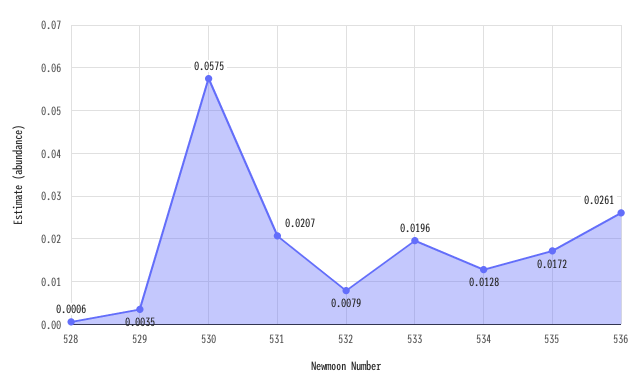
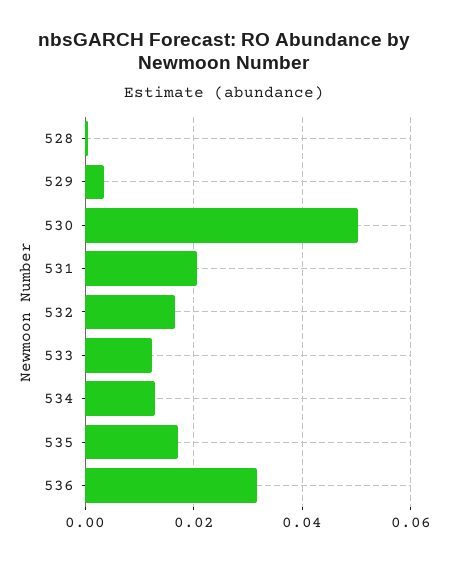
  {
    "528": 0.0006,
    "529": 0.0035,
-   "530": 0.0575,
+   "530": 0.05,
    "531": 0.0207,
-   "532": 0.0079,
+   "532": 0.016,
-   "533": 0.0196,
+   "533": 0.012,
    "534": 0.0128,
    "535": 0.0172,
-   "536": 0.0261
+   "536": 0.032
  }

